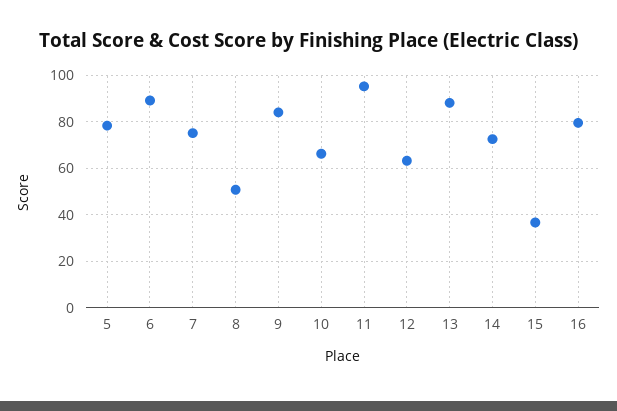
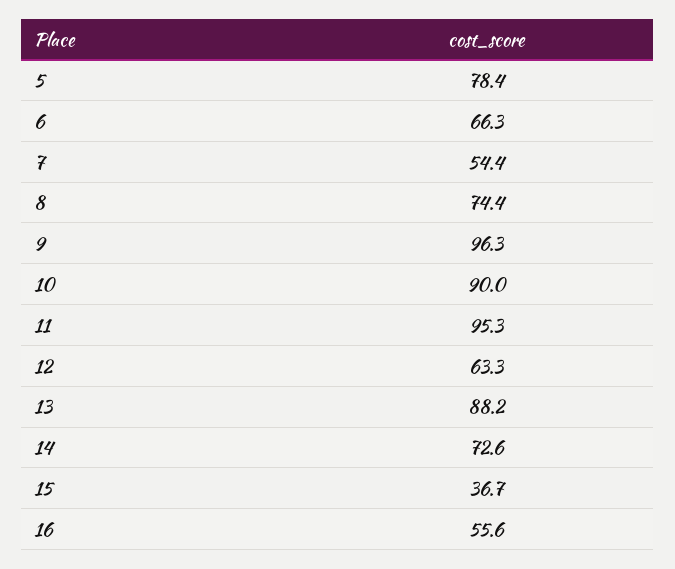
  {
    "5": 78.4,
-   "6": 90,
+   "6": 66.3,
-   "7": 75,
+   "7": 54.4,
-   "8": 50,
+   "8": 74.4,
-   "9": 85,
+   "9": 96.3,
-   "10": 65,
+   "10": 90,
    "11": 95.3,
    "12": 63.3,
    "13": 88.2,
    "14": 72.6,
    "15": 36.7,
-   "16": 80
+   "16": 55.6
  }

